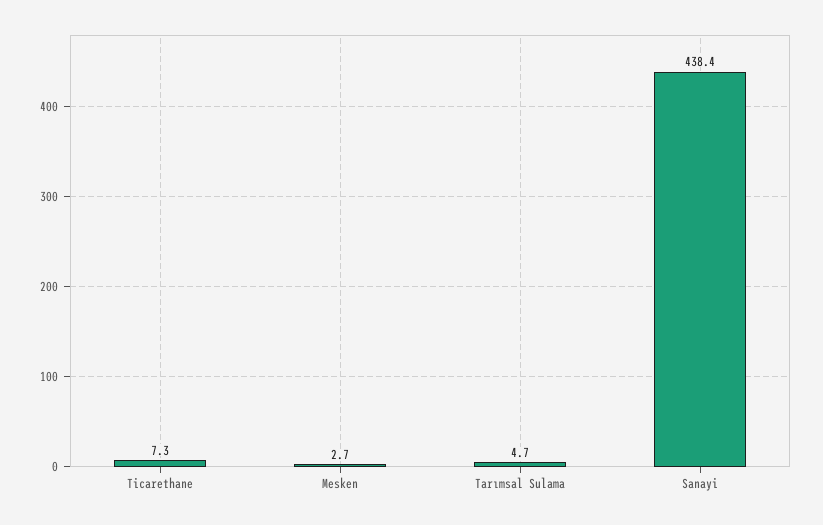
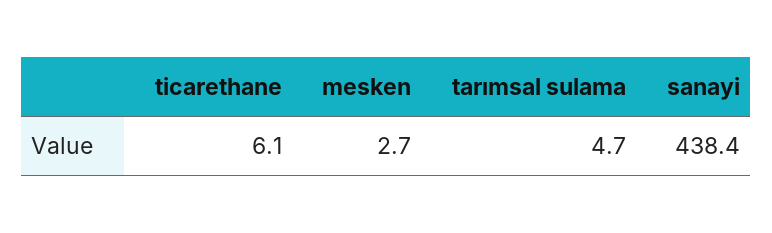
  {
-   "Ticarethane": 7.3,
+   "Ticarethane": 6.1,
    "Mesken": 2.7,
    "Tarımsal Sulama": 4.7,
    "Sanayi": 438.4
  }

